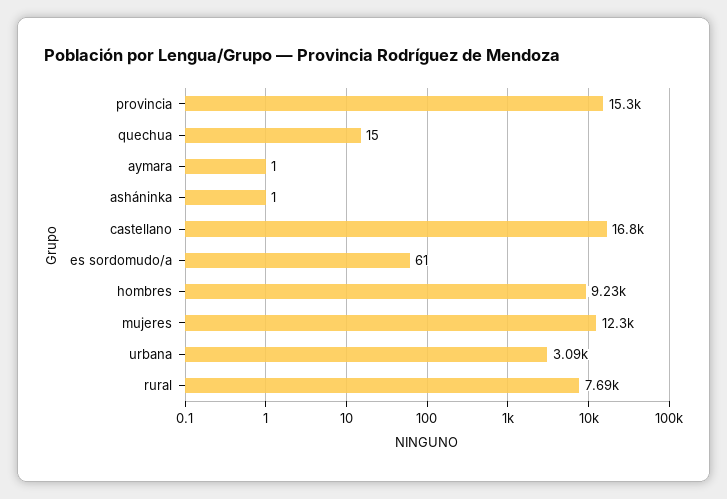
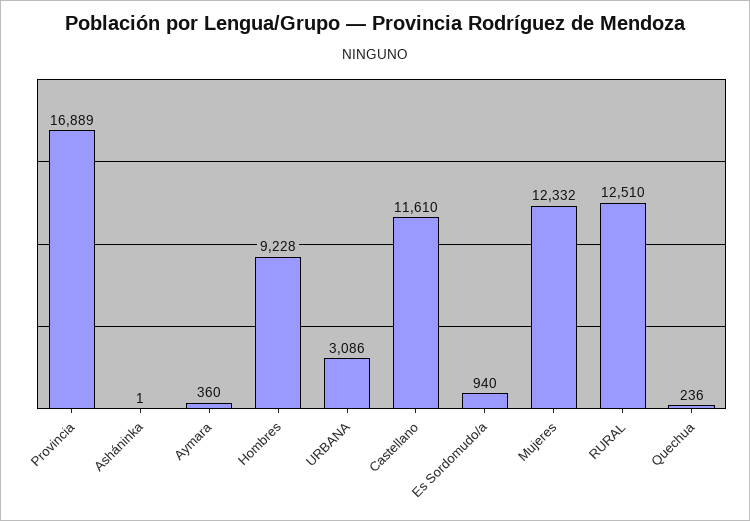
  {
-   "provincia": 15300,
+   "provincia": 16889,
-   "quechua": 15,
+   "quechua": 236,
-   "aymara": 1,
+   "aymara": 360,
    "asháninka": 1,
-   "castellano": 16800,
+   "castellano": 11610,
-   "es sordomudo/a": 61,
+   "es sordomudo/a": 940,
    "hombres": 9228,
    "mujeres": 12332,
    "urbana": 3086,
-   "rural": 7690
+   "rural": 12510
  }

